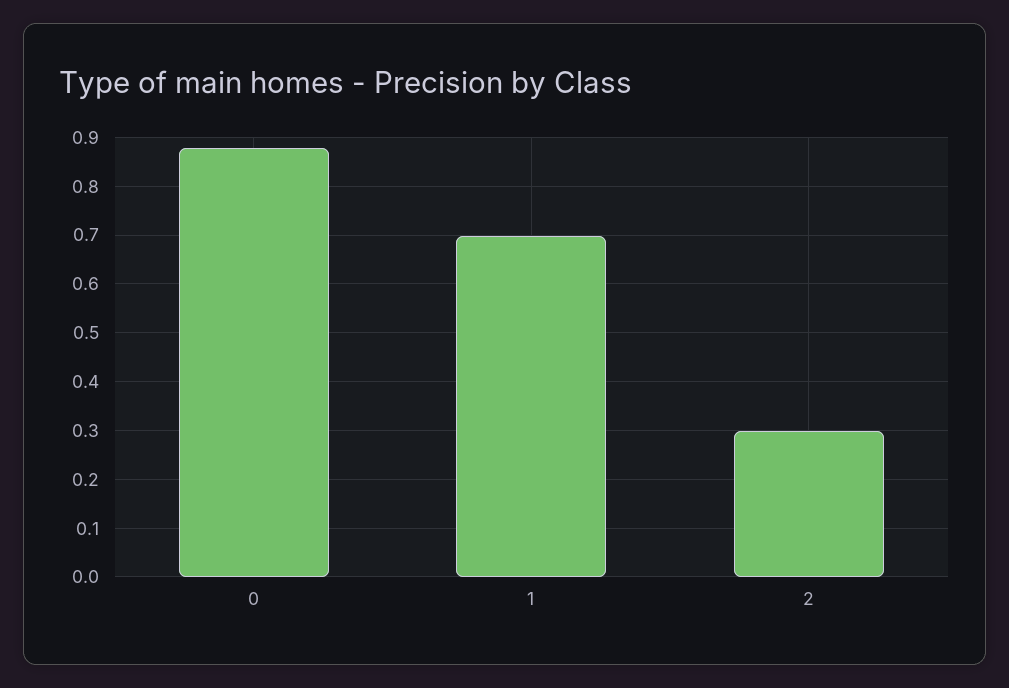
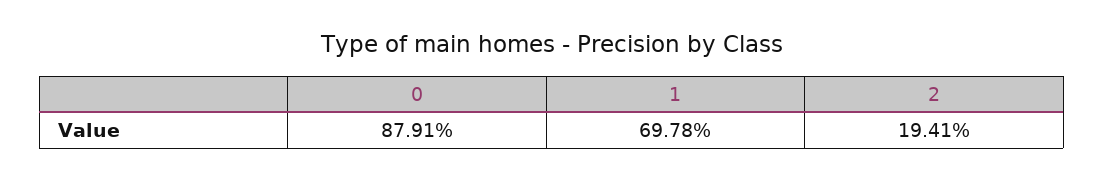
  {
    "0": 0.8791,
    "1": 0.6978,
-   "2": 0.3
+   "2": 0.1941
  }

